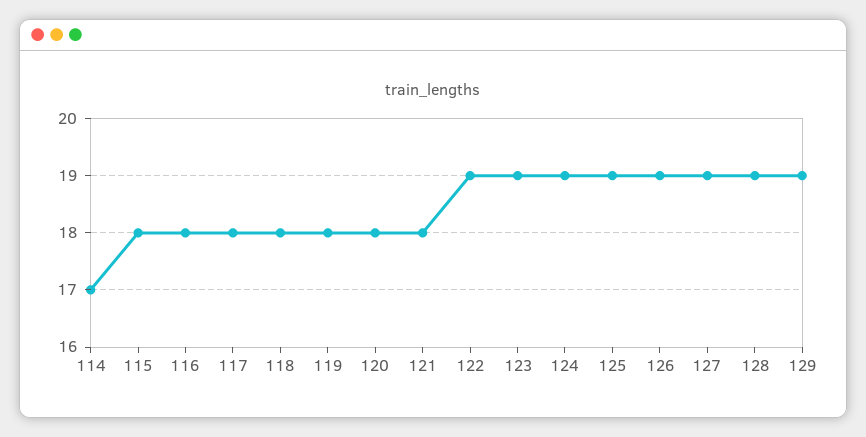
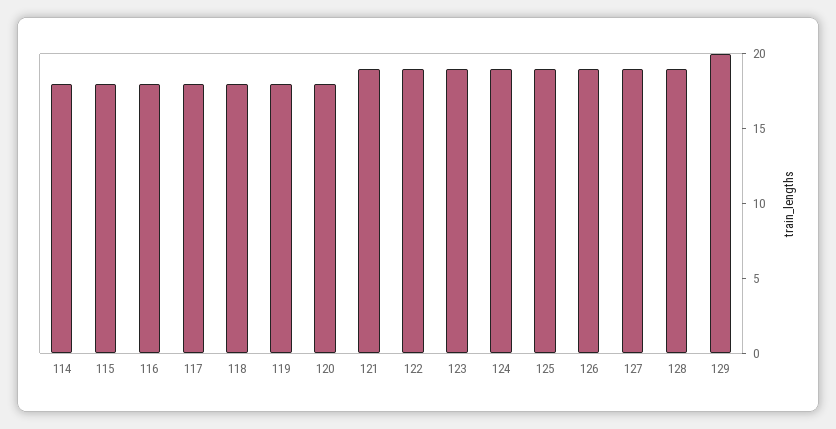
  {
-   "114": 17,
+   "114": 18,
    "115": 18,
    "116": 18,
    "117": 18,
    "118": 18,
    "119": 18,
    "120": 18,
-   "121": 18,
+   "121": 19,
    "122": 19,
    "123": 19,
    "124": 19,
    "125": 19,
    "126": 19,
    "127": 19,
    "128": 19,
-   "129": 19
+   "129": 20
  }

